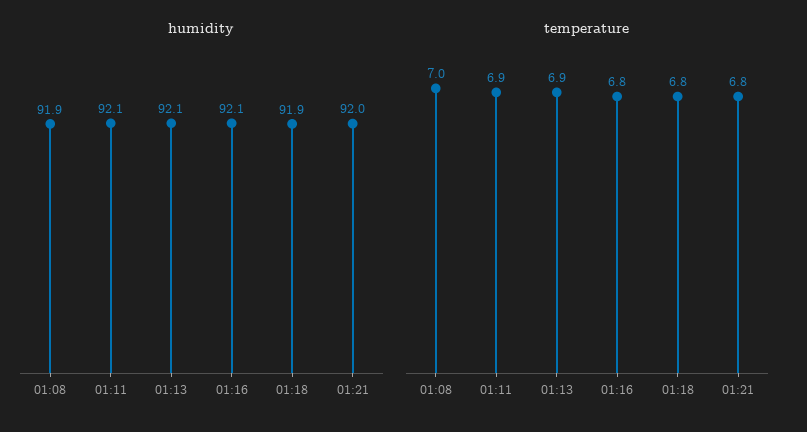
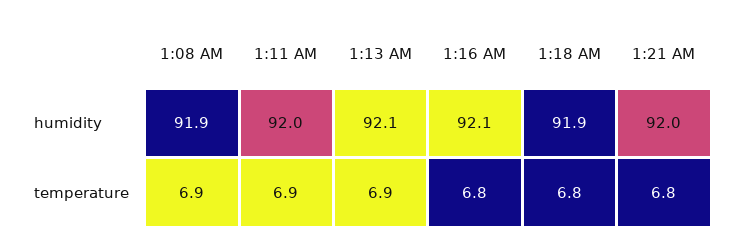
  {
    "humidity": {
      "01:08": 91.9,
-     "01:11": 92.1,
+     "01:11": 92,
      "01:13": 92.1,
      "01:16": 92.1,
      "01:18": 91.9,
      "01:21": 92
    },
    "temperature": {
-     "01:08": 7,
+     "01:08": 6.9,
      "01:11": 6.9,
      "01:13": 6.9,
      "01:16": 6.8,
      "01:18": 6.8,
      "01:21": 6.8
    }
  }

